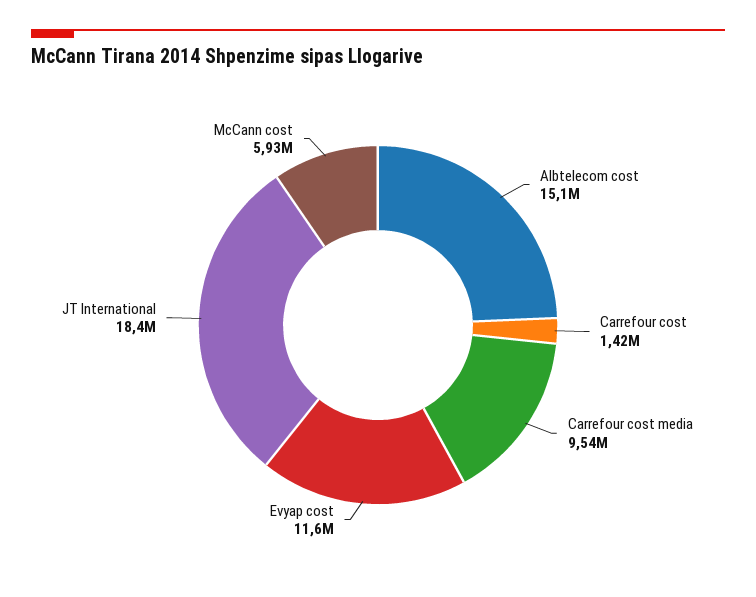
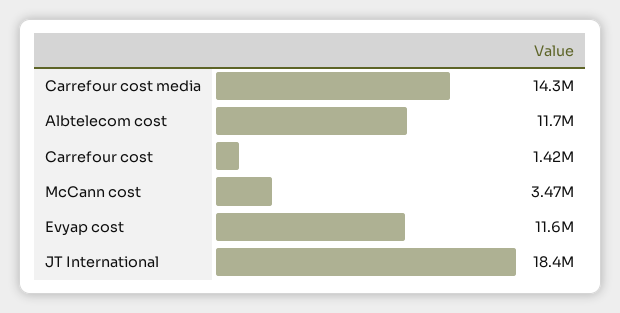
  {
-   "Albtelecom cost": 15100000,
+   "Albtelecom cost": 11700000,
    "Carrefour cost": 1420000,
-   "Carrefour cost media": 9540000,
+   "Carrefour cost media": 14300000,
    "Evyap cost": 11600000,
    "JT International": 18400000,
-   "McCann cost": 5930000
+   "McCann cost": 3470000
  }

